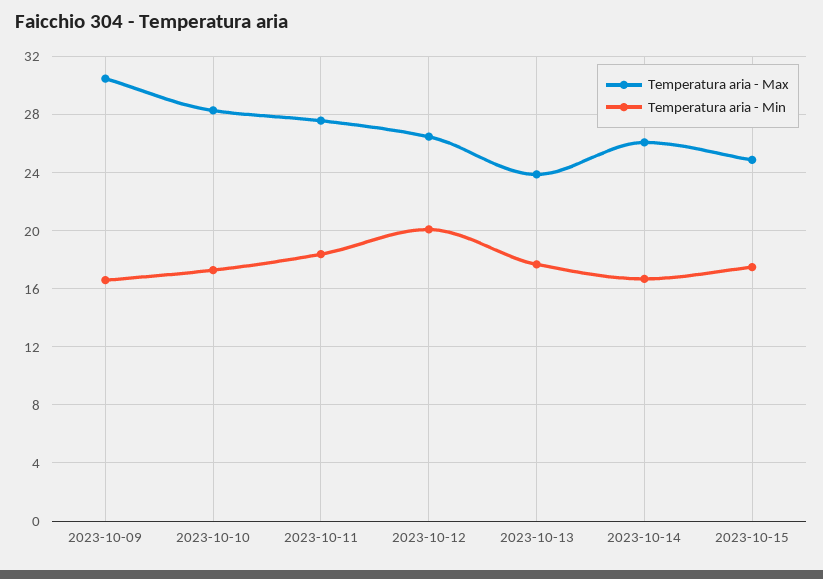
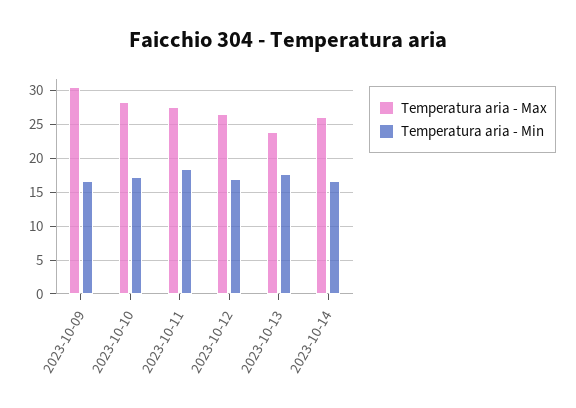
  {
    "Temperatura aria - Max": {
      "2023-10-09": 30.5,
      "2023-10-10": 28.5,
      "2023-10-11": 27.5,
      "2023-10-12": 26.5,
      "2023-10-13": 24,
-     "2023-10-14": 26,
+     "2023-10-14": 26
-     "2023-10-15": 25
    },
    "Temperatura aria - Min": {
      "2023-10-09": 16.5,
      "2023-10-10": 17.5,
      "2023-10-11": 18.5,
-     "2023-10-12": 20,
+     "2023-10-12": 17,
      "2023-10-13": 17.5,
-     "2023-10-14": 16.5,
+     "2023-10-14": 16.5
-     "2023-10-15": 17.5
    }
  }

